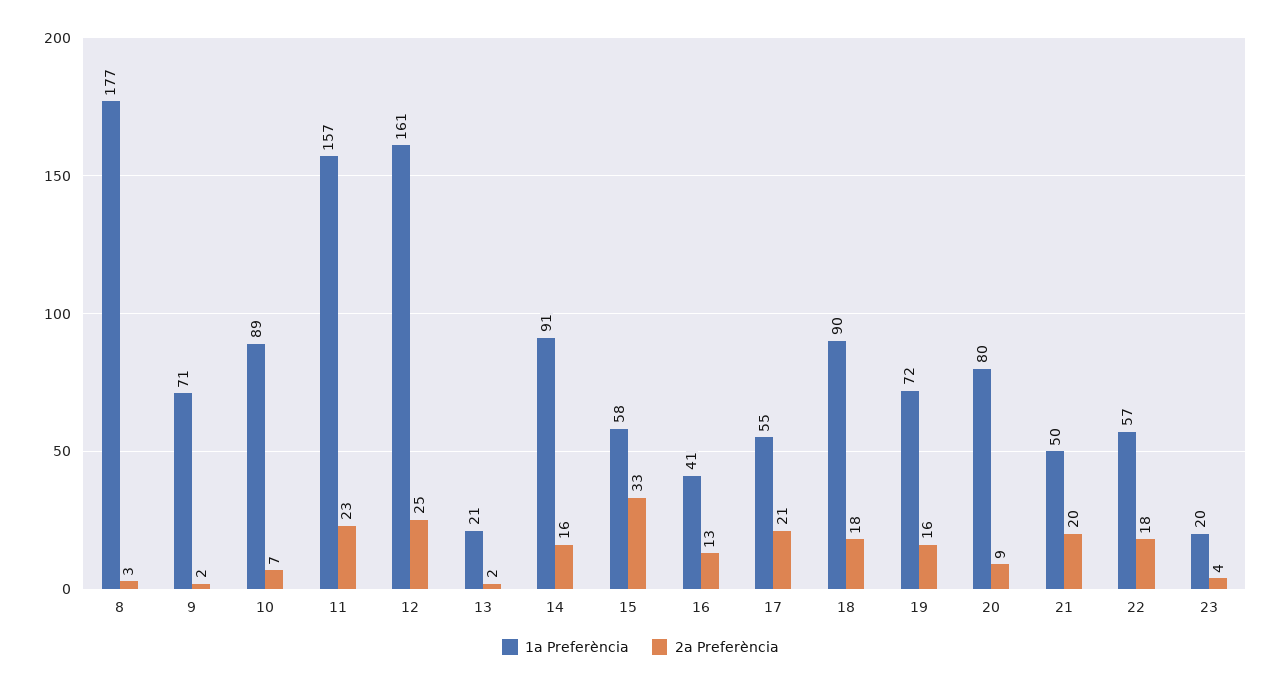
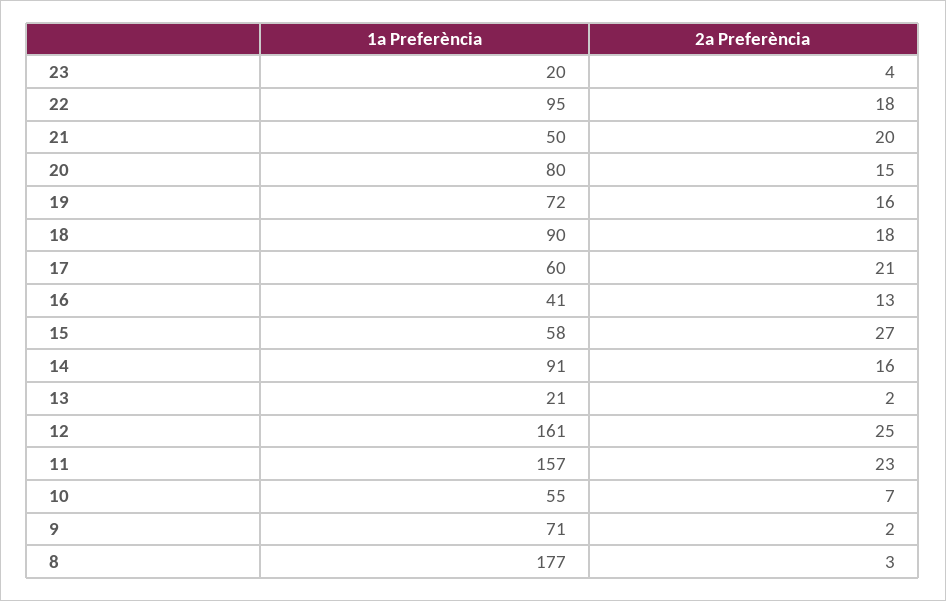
  {
    "1a Preferència": {
      "8": 177,
      "9": 71,
-     "10": 89,
+     "10": 55,
      "11": 157,
      "12": 161,
      "13": 21,
      "14": 91,
      "15": 58,
      "16": 41,
-     "17": 55,
+     "17": 60,
      "18": 90,
      "19": 72,
      "20": 80,
      "21": 50,
-     "22": 57,
+     "22": 95,
      "23": 20
    },
    "2a Preferència": {
      "8": 3,
      "9": 2,
      "10": 7,
      "11": 23,
      "12": 25,
      "13": 2,
      "14": 16,
-     "15": 33,
+     "15": 27,
      "16": 13,
      "17": 21,
      "18": 18,
      "19": 16,
-     "20": 9,
+     "20": 15,
      "21": 20,
      "22": 18,
      "23": 4
    }
  }

